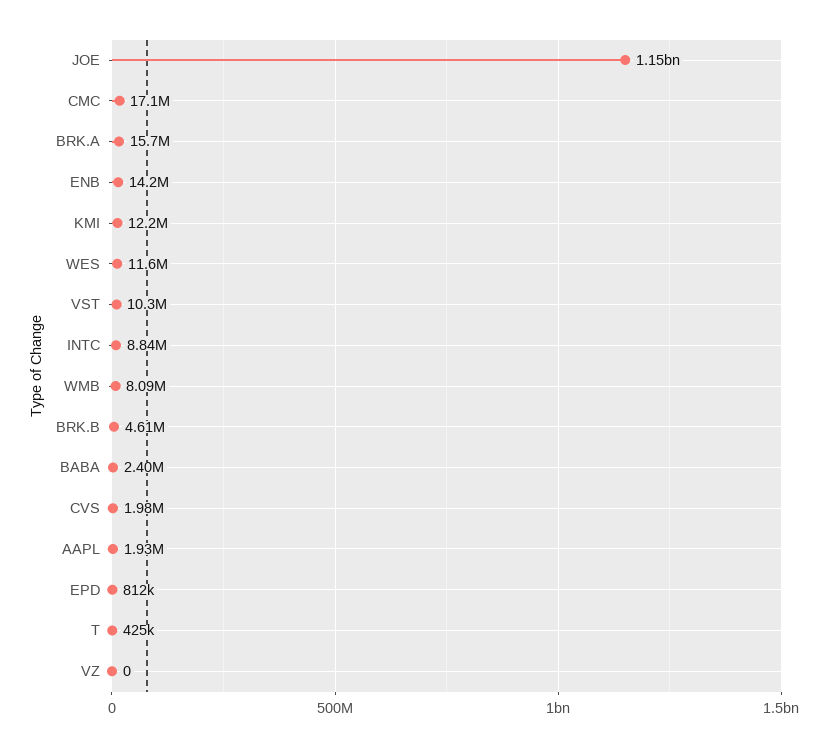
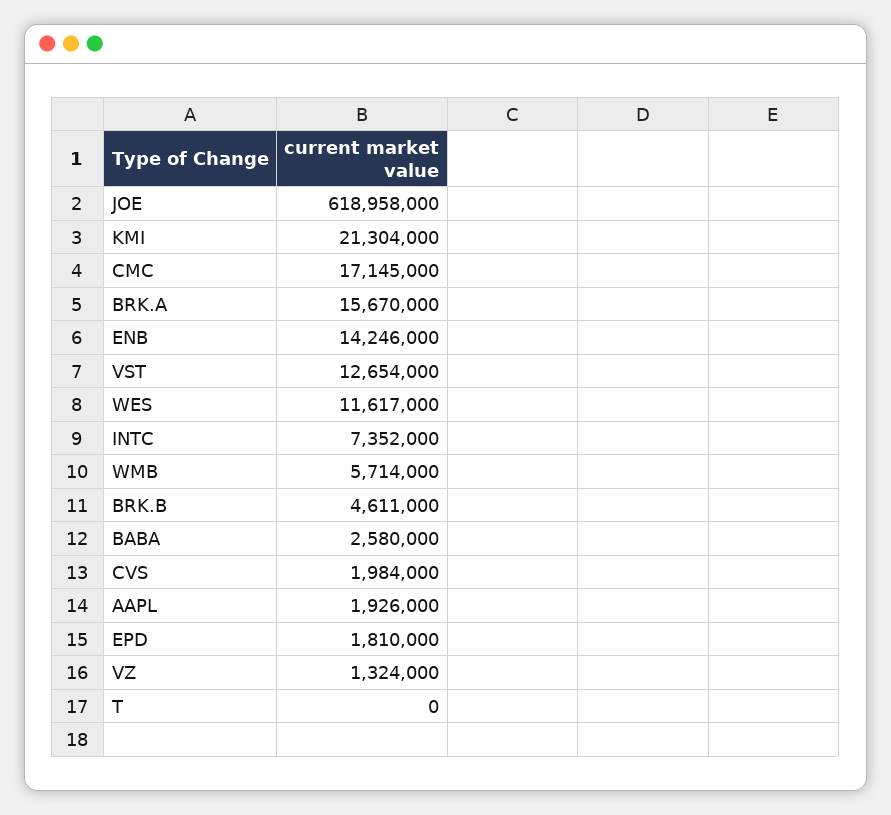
  {
-   "JOE": 1150000000,
+   "JOE": 618958000,
    "CMC": 17145000,
    "BRK.A": 15670000,
    "ENB": 14246000,
-   "KMI": 12200000,
+   "KMI": 21304000,
    "WES": 11617000,
-   "VST": 10300000,
+   "VST": 12654000,
-   "INTC": 8840000,
+   "INTC": 7352000,
-   "WMB": 8090000,
+   "WMB": 5714000,
    "BRK.B": 4611000,
-   "BABA": 2400000,
+   "BABA": 2580000,
    "CVS": 1984000,
    "AAPL": 1926000,
-   "EPD": 812000,
+   "EPD": 1810000,
-   "T": 425000,
+   "T": 0,
-   "VZ": 0
+   "VZ": 1324000
  }

